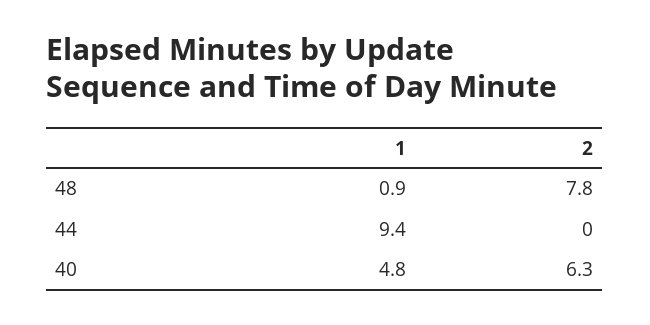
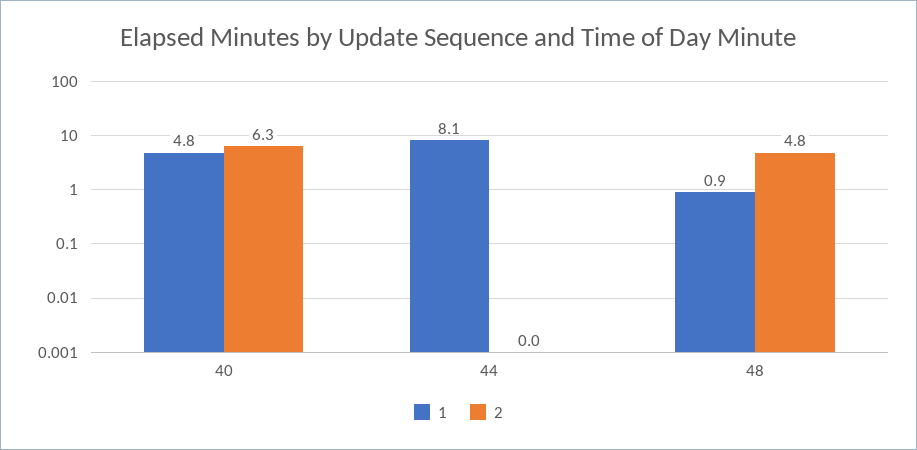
  {
    "1": {
      "48": 0.9,
-     "44": 9.4,
+     "44": 8.1,
      "40": 4.8
    },
    "2": {
-     "48": 7.8,
+     "48": 4.8,
      "44": 0,
      "40": 6.3
    }
  }

